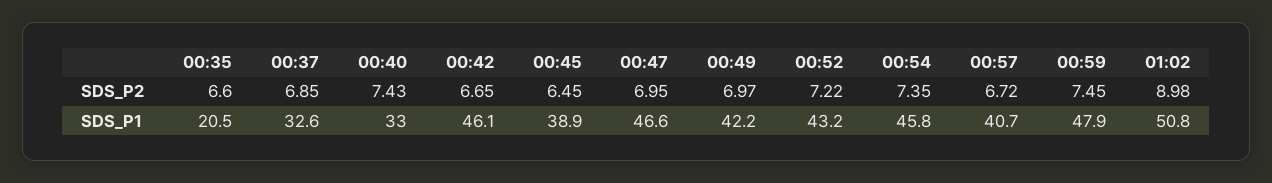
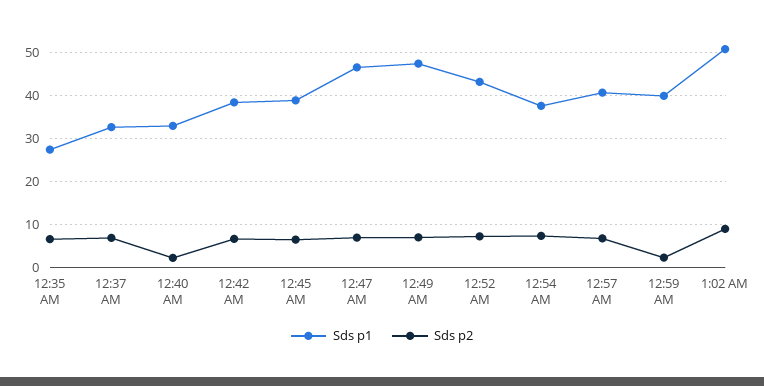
  {
    "SDS_P2": {
      "00:35": 6.6,
      "00:37": 6.85,
-     "00:40": 7.43,
+     "00:40": 2,
      "00:42": 6.65,
      "00:45": 6.45,
      "00:47": 6.95,
      "00:49": 6.97,
      "00:52": 7.22,
      "00:54": 7.35,
      "00:57": 6.72,
-     "00:59": 7.45,
+     "00:59": 2,
      "01:02": 8.98
    },
    "SDS_P1": {
-     "00:35": 20.5,
+     "00:35": 28,
      "00:37": 32.6,
      "00:40": 33,
-     "00:42": 46.1,
+     "00:42": 38,
      "00:45": 38.9,
      "00:47": 46.6,
-     "00:49": 42.2,
+     "00:49": 48,
      "00:52": 43.2,
-     "00:54": 45.8,
+     "00:54": 38,
      "00:57": 40.7,
-     "00:59": 47.9,
+     "00:59": 40,
      "01:02": 50.8
    }
  }

